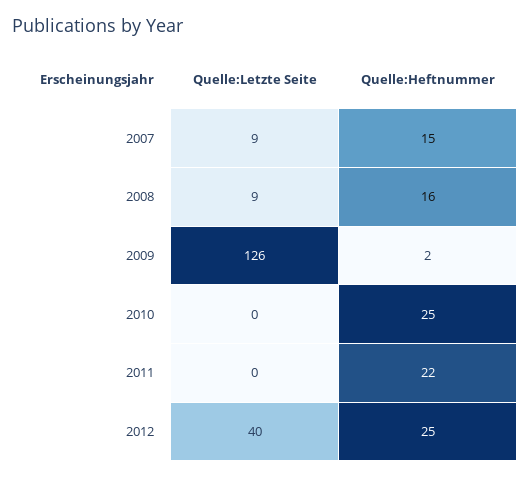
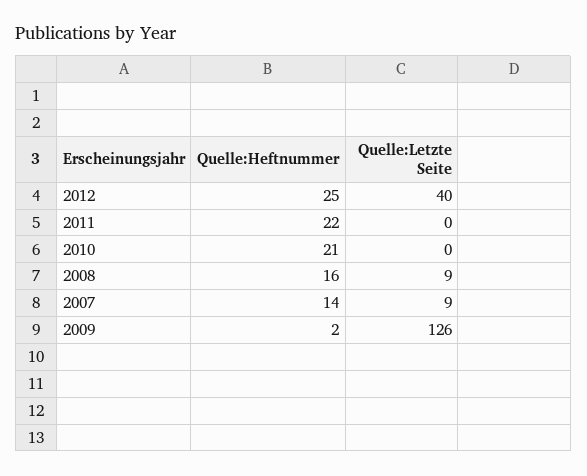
  {
    "Quelle:Letzte Seite": {
      "2007": 9,
      "2008": 9,
      "2009": 126,
      "2010": 0,
      "2011": 0,
      "2012": 40
    },
    "Quelle:Heftnummer": {
-     "2007": 15,
+     "2007": 14,
      "2008": 16,
      "2009": 2,
-     "2010": 25,
+     "2010": 21,
      "2011": 22,
      "2012": 25
    }
  }

